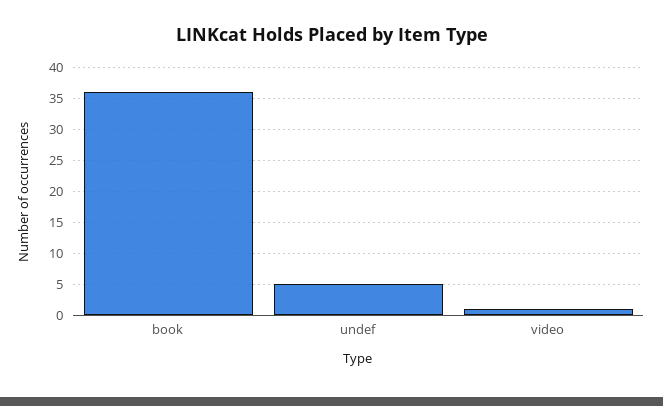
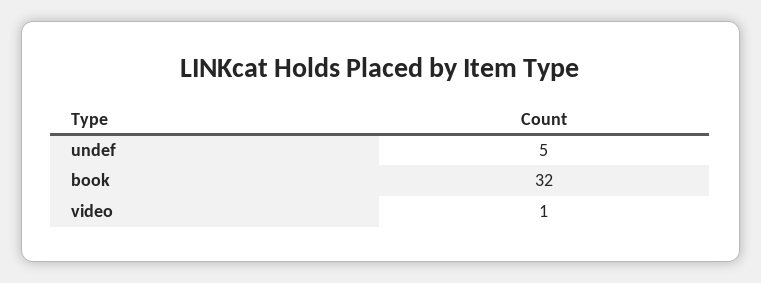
  {
-   "book": 36,
+   "book": 32,
    "undef": 5,
    "video": 1
  }

